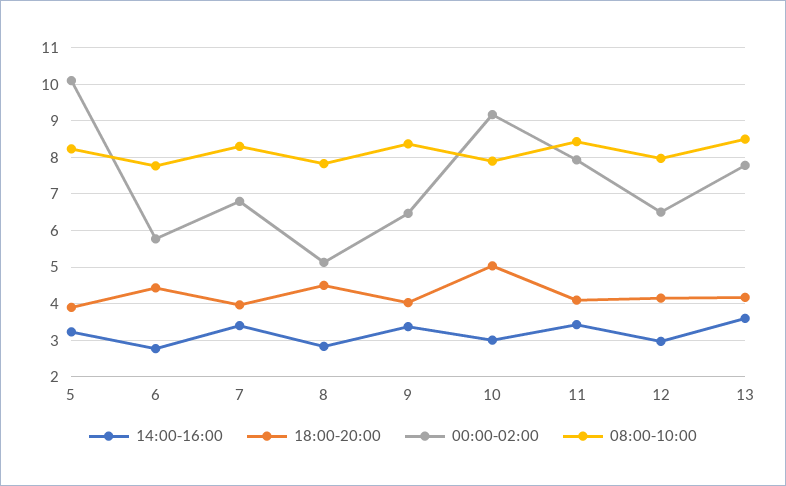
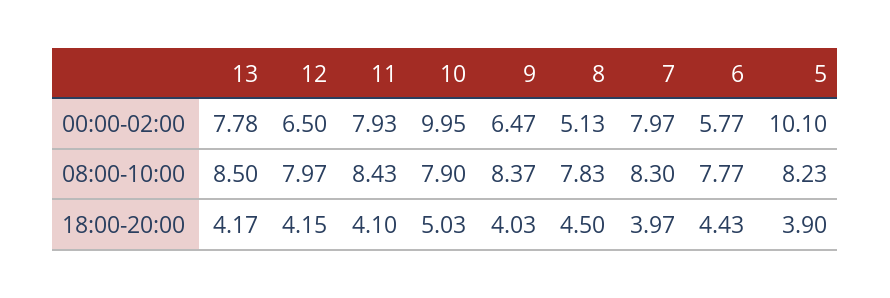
  {
-   "14:00-16:00": {
-     "5": 3.2,
-     "6": 2.8,
-     "7": 3.4,
-     "8": 2.8,
-     "9": 3.4,
-     "10": 3,
-     "11": 3.4,
-     "12": 3,
-     "13": 3.6
-   },
    "18:00-20:00": {
      "5": 3.9,
      "6": 4.43,
      "7": 3.97,
      "8": 4.5,
      "9": 4.03,
      "10": 5.03,
      "11": 4.1,
      "12": 4.15,
      "13": 4.17
    },
    "00:00-02:00": {
      "5": 10.1,
      "6": 5.77,
-     "7": 6.8,
+     "7": 7.97,
      "8": 5.13,
      "9": 6.47,
-     "10": 9.2,
+     "10": 9.95,
      "11": 7.93,
      "12": 6.5,
      "13": 7.78
    },
    "08:00-10:00": {
      "5": 8.23,
      "6": 7.77,
      "7": 8.3,
      "8": 7.83,
      "9": 8.37,
      "10": 7.9,
      "11": 8.43,
      "12": 7.97,
      "13": 8.5
    }
  }

